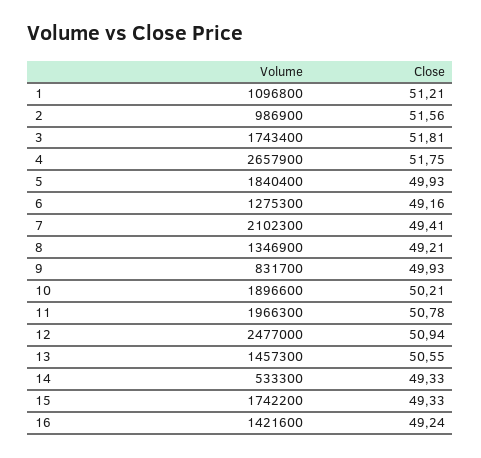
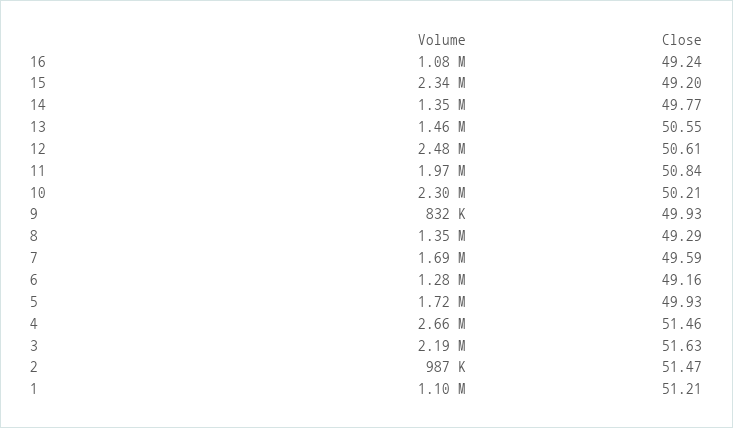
  {
    "Volume": {
      "1": 1096800,
      "2": 986900,
-     "3": 1743400,
+     "3": 2190000,
      "4": 2657900,
-     "5": 1840400,
+     "5": 1720000,
      "6": 1275300,
-     "7": 2102300,
+     "7": 1690000,
      "8": 1346900,
      "9": 831700,
-     "10": 1896600,
+     "10": 2300000,
      "11": 1966300,
      "12": 2477000,
      "13": 1457300,
-     "14": 533300,
+     "14": 1350000,
-     "15": 1742200,
+     "15": 2340000,
-     "16": 1421600
+     "16": 1080000
    },
    "Close": {
      "1": 51.21,
-     "2": 51.56,
+     "2": 51.47,
-     "3": 51.81,
+     "3": 51.63,
-     "4": 51.75,
+     "4": 51.46,
      "5": 49.93,
      "6": 49.16,
-     "7": 49.41,
+     "7": 49.59,
-     "8": 49.21,
+     "8": 49.29,
      "9": 49.93,
      "10": 50.21,
-     "11": 50.78,
+     "11": 50.84,
-     "12": 50.94,
+     "12": 50.61,
      "13": 50.55,
-     "14": 49.33,
+     "14": 49.77,
-     "15": 49.33,
+     "15": 49.2,
      "16": 49.24
    }
  }

